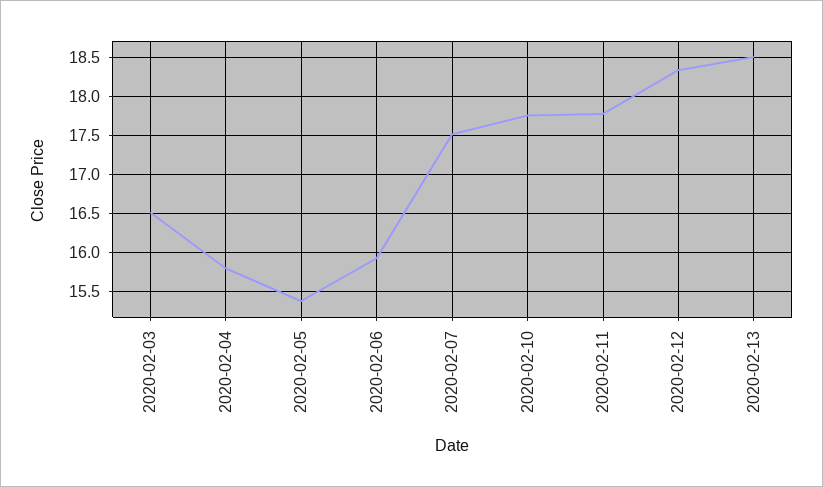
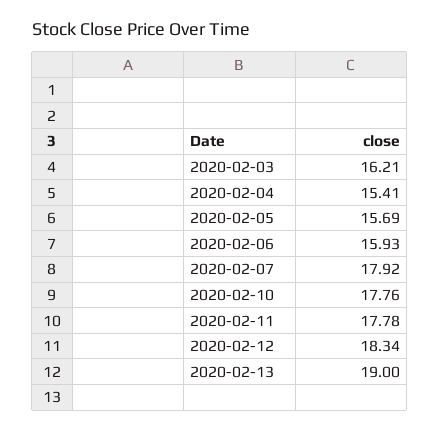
  {
-   "2020-02-03": 16.5,
+   "2020-02-03": 16.21,
-   "2020-02-04": 15.8,
+   "2020-02-04": 15.41,
-   "2020-02-05": 15.4,
+   "2020-02-05": 15.69,
    "2020-02-06": 15.93,
-   "2020-02-07": 17.5,
+   "2020-02-07": 17.92,
    "2020-02-10": 17.76,
    "2020-02-11": 17.78,
    "2020-02-12": 18.34,
-   "2020-02-13": 18.5
+   "2020-02-13": 19
  }

